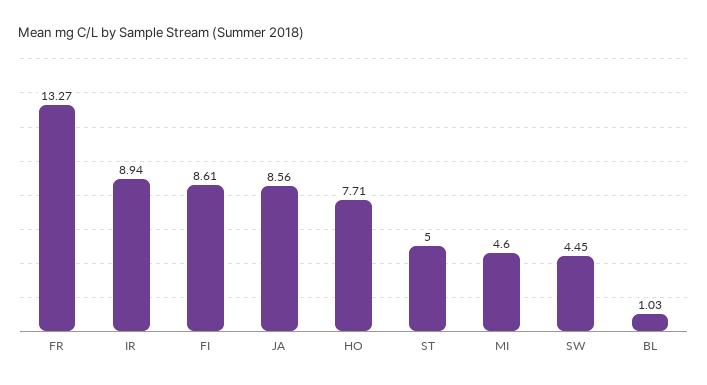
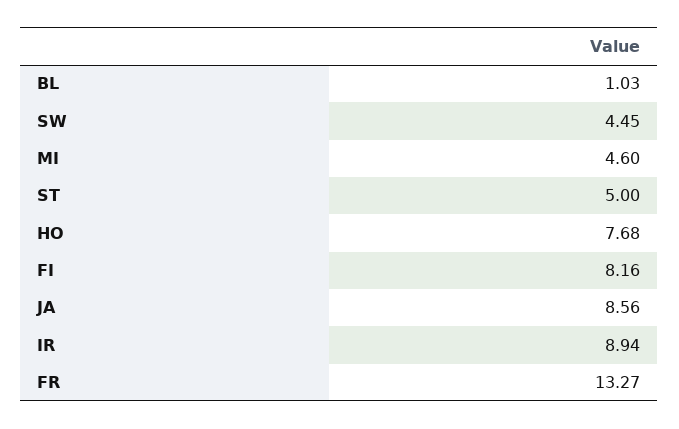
  {
    "FR": 13.27,
    "IR": 8.94,
-   "FI": 8.61,
+   "FI": 8.16,
    "JA": 8.56,
-   "HO": 7.71,
+   "HO": 7.68,
    "ST": 5,
    "MI": 4.6,
    "SW": 4.45,
    "BL": 1.03
  }

